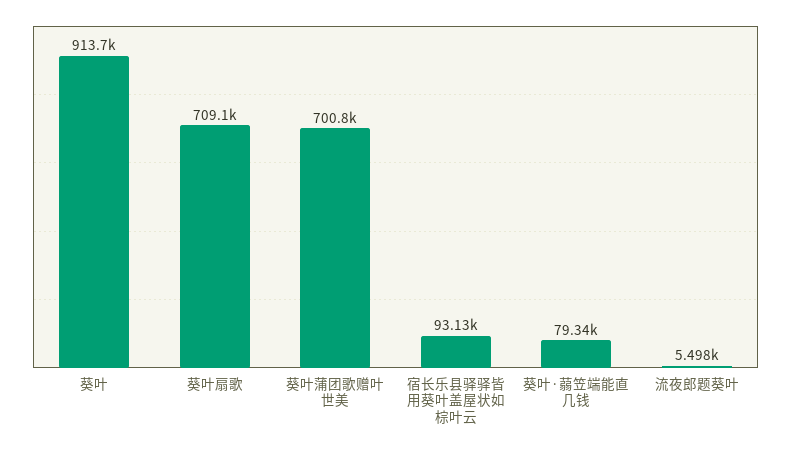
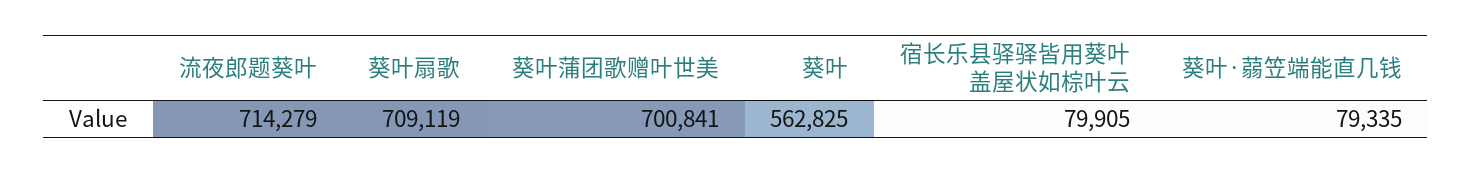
  {
-   "葵叶": 913700,
+   "葵叶": 562825,
    "葵叶扇歌": 709119,
    "葵叶蒲团歌赠叶世美": 700841,
-   "宿长乐县驿驿皆用葵叶盖屋状如棕叶云": 93130,
+   "宿长乐县驿驿皆用葵叶盖屋状如棕叶云": 79905,
    "葵叶·蒻笠端能直几钱": 79335,
-   "流夜郎题葵叶": 5498
+   "流夜郎题葵叶": 714279
  }

